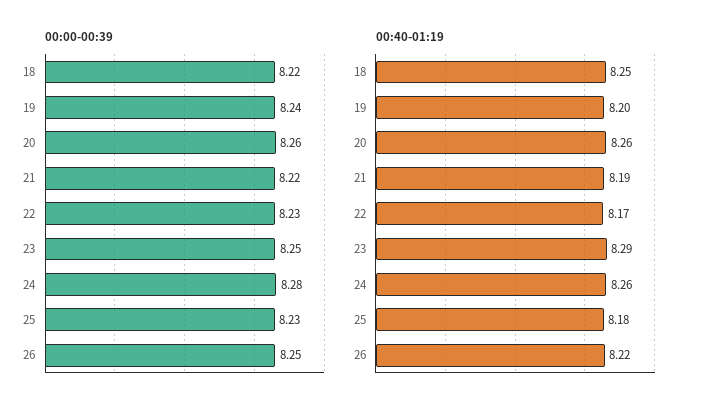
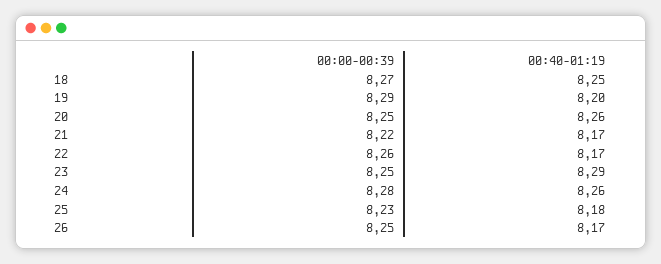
  {
    "00:00-00:39": {
-     "18": 8.22,
+     "18": 8.27,
-     "19": 8.24,
+     "19": 8.29,
-     "20": 8.26,
+     "20": 8.25,
      "21": 8.22,
-     "22": 8.23,
+     "22": 8.26,
      "23": 8.25,
      "24": 8.28,
      "25": 8.23,
      "26": 8.25
    },
    "00:40-01:19": {
      "18": 8.25,
      "19": 8.2,
      "20": 8.26,
-     "21": 8.19,
+     "21": 8.17,
      "22": 8.17,
      "23": 8.29,
      "24": 8.26,
      "25": 8.18,
-     "26": 8.22
+     "26": 8.17
    }
  }

